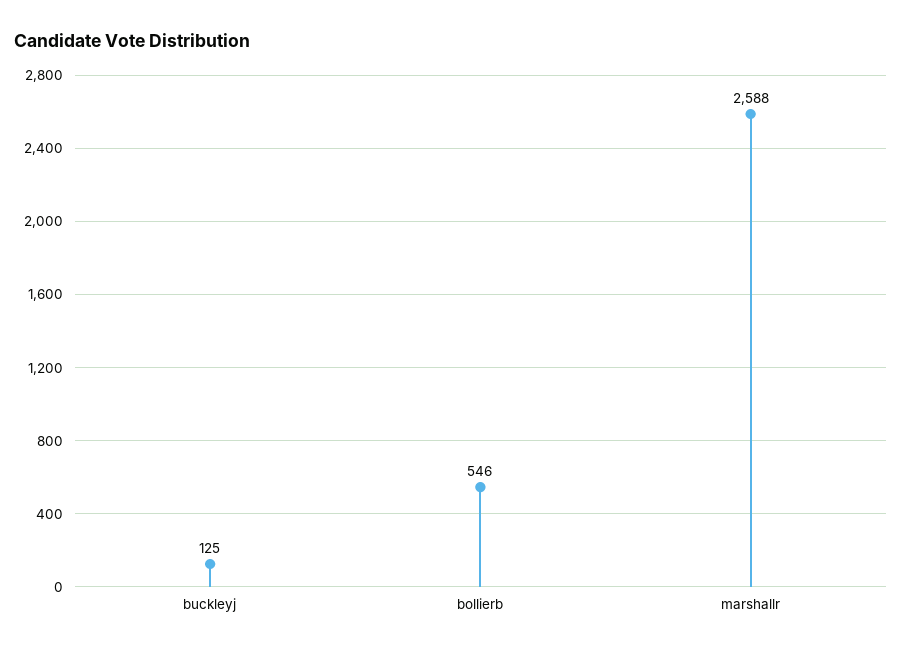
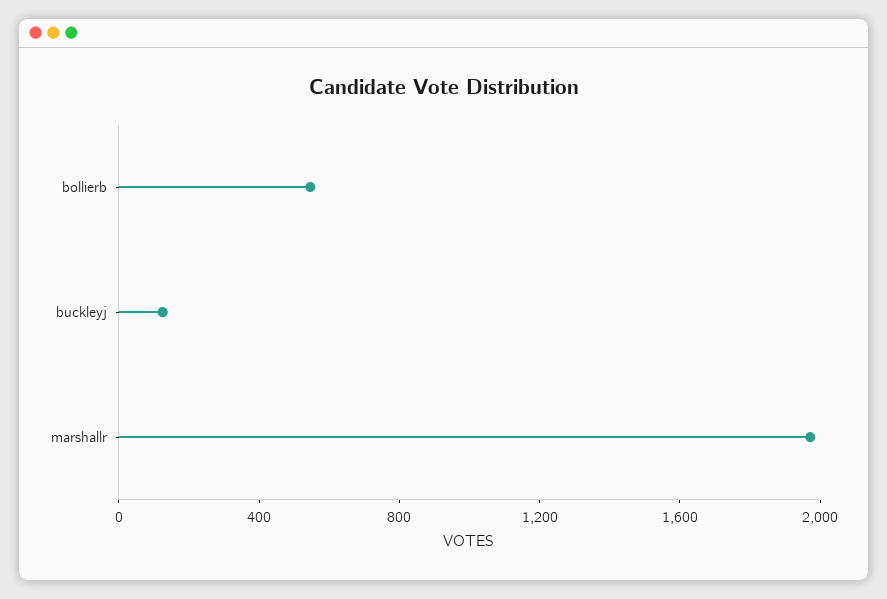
  {
    "buckleyj": 125,
    "bollierb": 546,
-   "marshallr": 2588
+   "marshallr": 2000
  }

